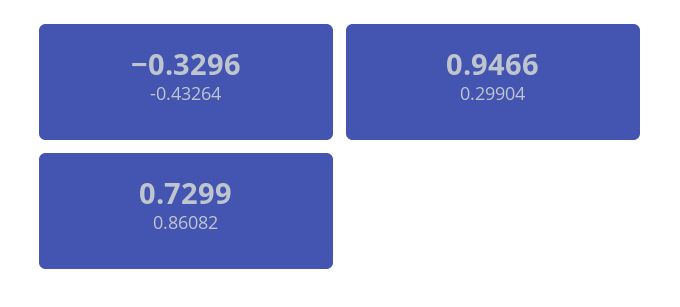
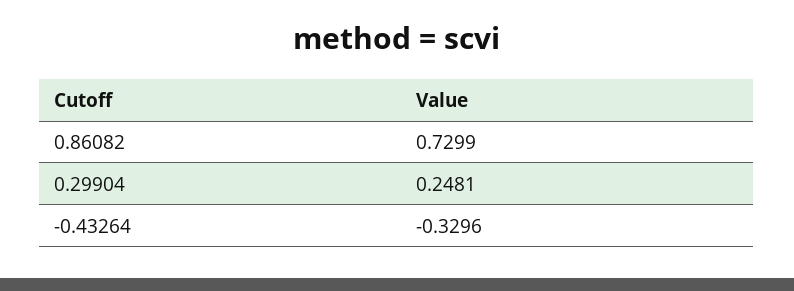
  {
    "-0.43264": -0.3296,
-   "0.29904": 0.9466,
+   "0.29904": 0.2481,
    "0.86082": 0.7299
  }

